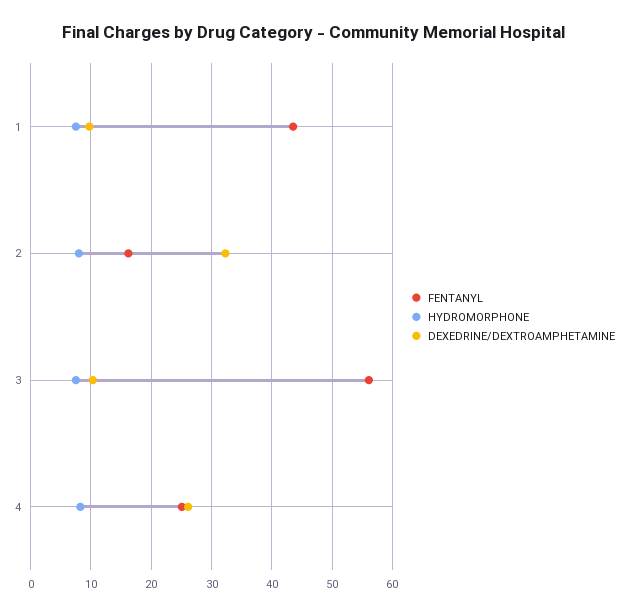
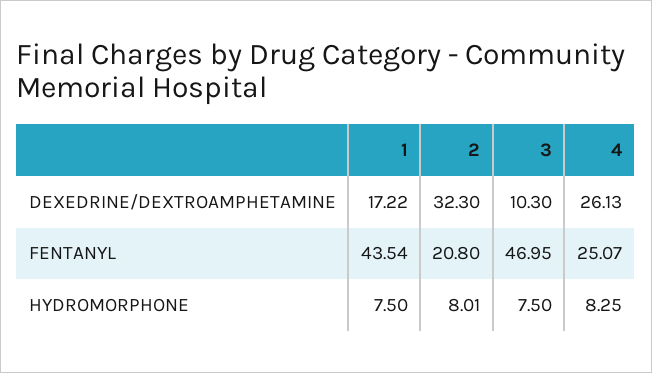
  {
    "FENTANYL": {
      "1": 43.54,
-     "2": 16,
+     "2": 20.8,
-     "3": 56,
+     "3": 46.95,
      "4": 25.07
    },
    "HYDROMORPHONE": {
      "1": 7.5,
      "2": 8.01,
      "3": 7.5,
      "4": 8.25
    },
    "DEXEDRINE/DEXTROAMPHETAMINE": {
-     "1": 10,
+     "1": 17.22,
      "2": 32.3,
      "3": 10.3,
      "4": 26.13
    }
  }

